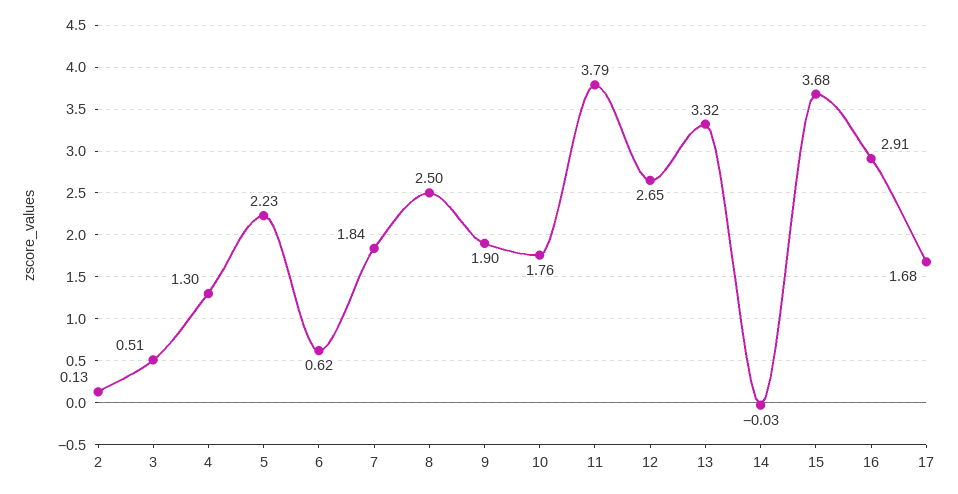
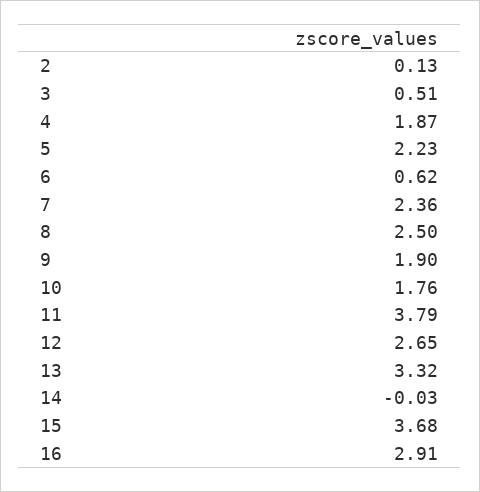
  {
    "2": 0.13,
    "3": 0.51,
-   "4": 1.3,
+   "4": 1.87,
    "5": 2.23,
    "6": 0.62,
-   "7": 1.84,
+   "7": 2.36,
    "8": 2.5,
    "9": 1.9,
    "10": 1.76,
    "11": 3.79,
    "12": 2.65,
    "13": 3.32,
    "14": -0.03,
    "15": 3.68,
-   "16": 2.91,
+   "16": 2.91
-   "17": 1.68
  }

